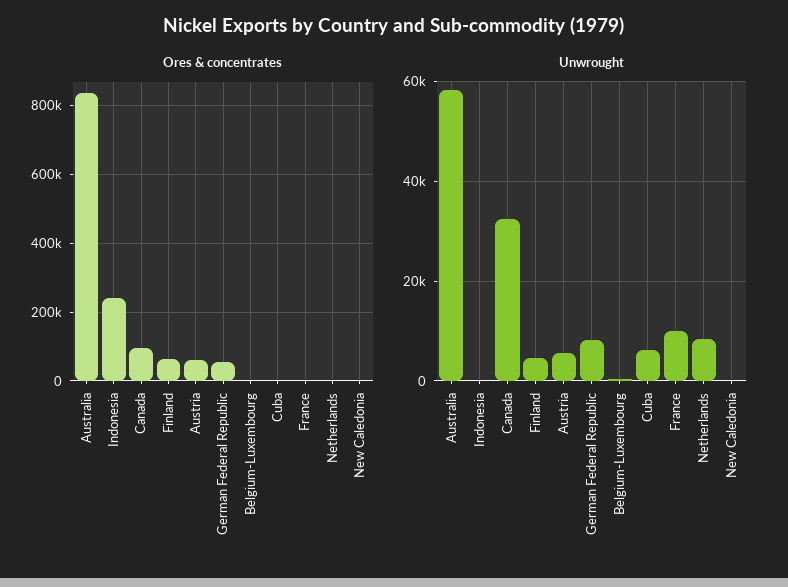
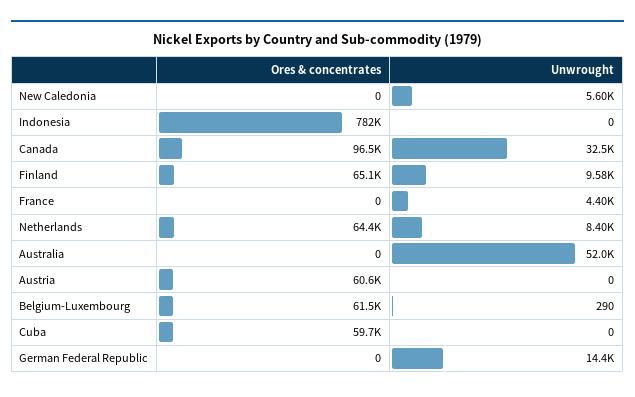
  {
    "Ores & concentrates": {
-     "Australia": 840000,
+     "Australia": 0,
-     "Indonesia": 240000,
+     "Indonesia": 782000,
      "Canada": 96500,
      "Finland": 65100,
      "Austria": 60600,
-     "German Federal Republic": 60000,
+     "German Federal Republic": 0,
-     "Belgium-Luxembourg": 0,
+     "Belgium-Luxembourg": 61500,
-     "Cuba": 0,
+     "Cuba": 59700,
      "France": 0,
-     "Netherlands": 0,
+     "Netherlands": 64400,
      "New Caledonia": 0
    },
    "Unwrought": {
-     "Australia": 58000,
+     "Australia": 52000,
      "Indonesia": 0,
      "Canada": 32500,
-     "Finland": 4000,
+     "Finland": 9580,
-     "Austria": 6000,
+     "Austria": 0,
-     "German Federal Republic": 8000,
+     "German Federal Republic": 14400,
      "Belgium-Luxembourg": 290,
-     "Cuba": 6000,
+     "Cuba": 0,
-     "France": 10000,
+     "France": 4400,
      "Netherlands": 8400,
-     "New Caledonia": 0
+     "New Caledonia": 5600
    }
  }

